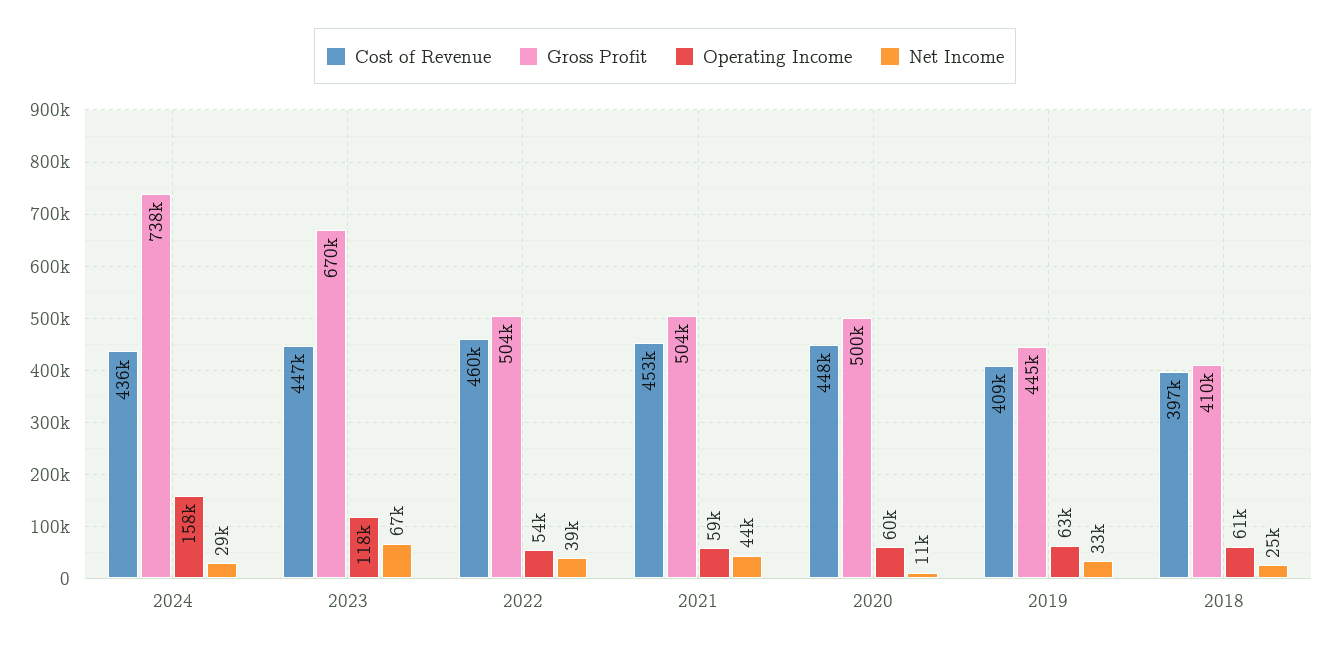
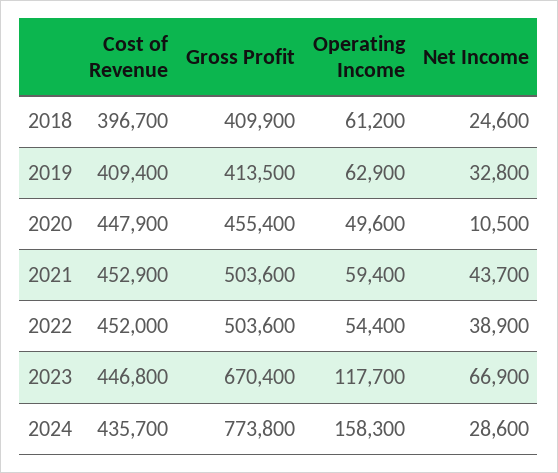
  {
    "Cost of Revenue": {
      "2024": 435700,
      "2023": 446800,
-     "2022": 460000,
+     "2022": 452000,
      "2021": 452900,
      "2020": 447900,
      "2019": 409400,
      "2018": 396700
    },
    "Gross Profit": {
-     "2024": 738000,
+     "2024": 773800,
      "2023": 670400,
      "2022": 503600,
      "2021": 503600,
-     "2020": 500000,
+     "2020": 455400,
-     "2019": 445000,
+     "2019": 413500,
      "2018": 409900
    },
    "Operating Income": {
      "2024": 158300,
      "2023": 117700,
      "2022": 54400,
      "2021": 59400,
-     "2020": 60000,
+     "2020": 49600,
      "2019": 62900,
      "2018": 61200
    },
    "Net Income": {
      "2024": 28600,
      "2023": 66900,
      "2022": 38900,
      "2021": 43700,
      "2020": 10500,
      "2019": 32800,
      "2018": 24600
    }
  }

